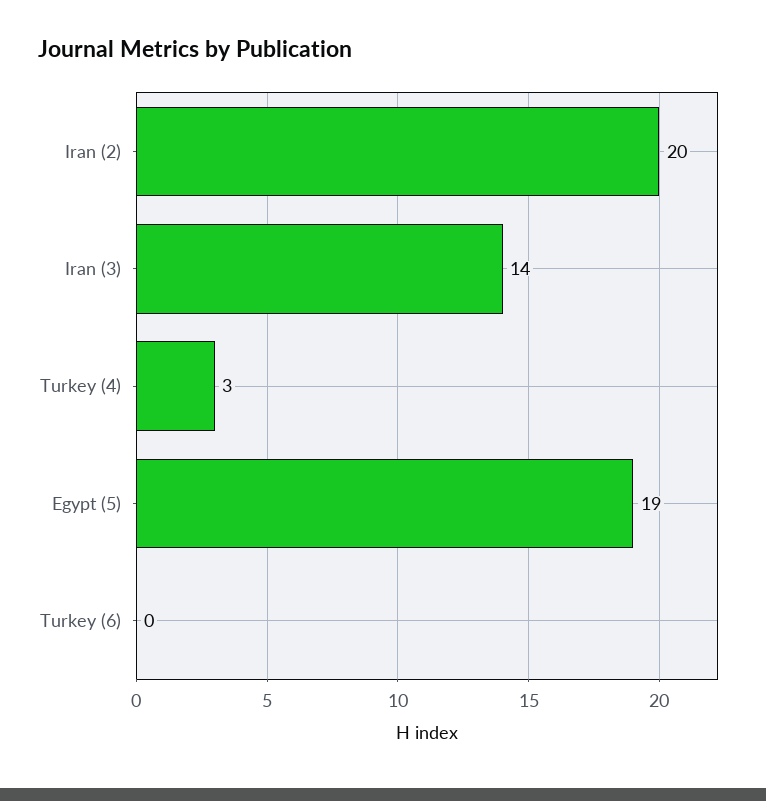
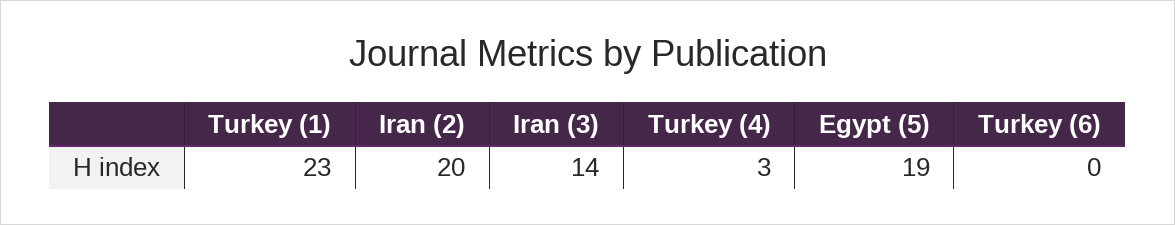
  {
    "Iran (2)": 20,
    "Iran (3)": 14,
    "Turkey (4)": 3,
    "Egypt (5)": 19,
-   "Turkey (6)": 0
+   "Turkey (6)": 0,
+   "Turkey (1)": 23
  }

